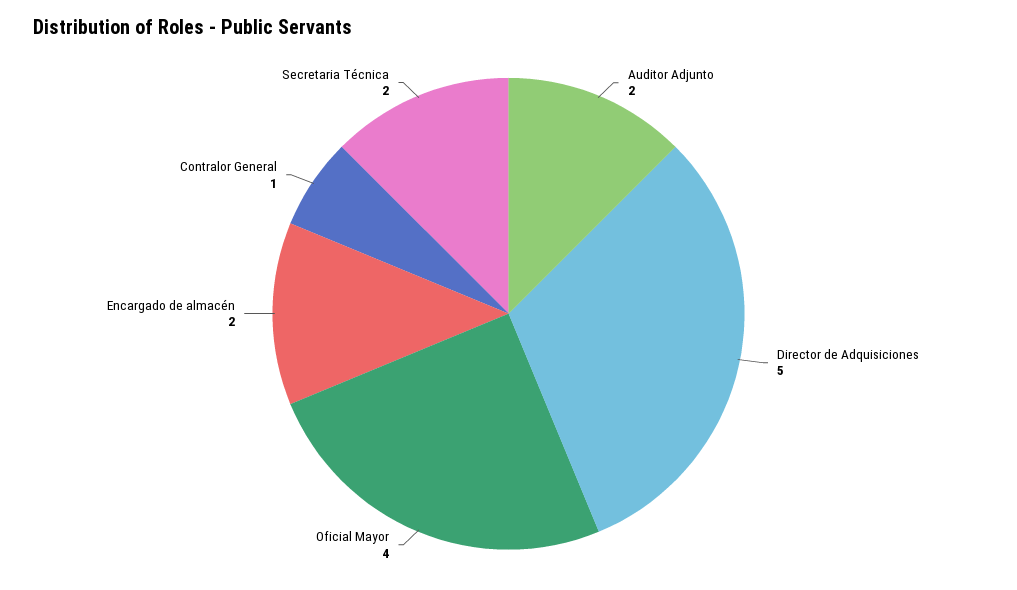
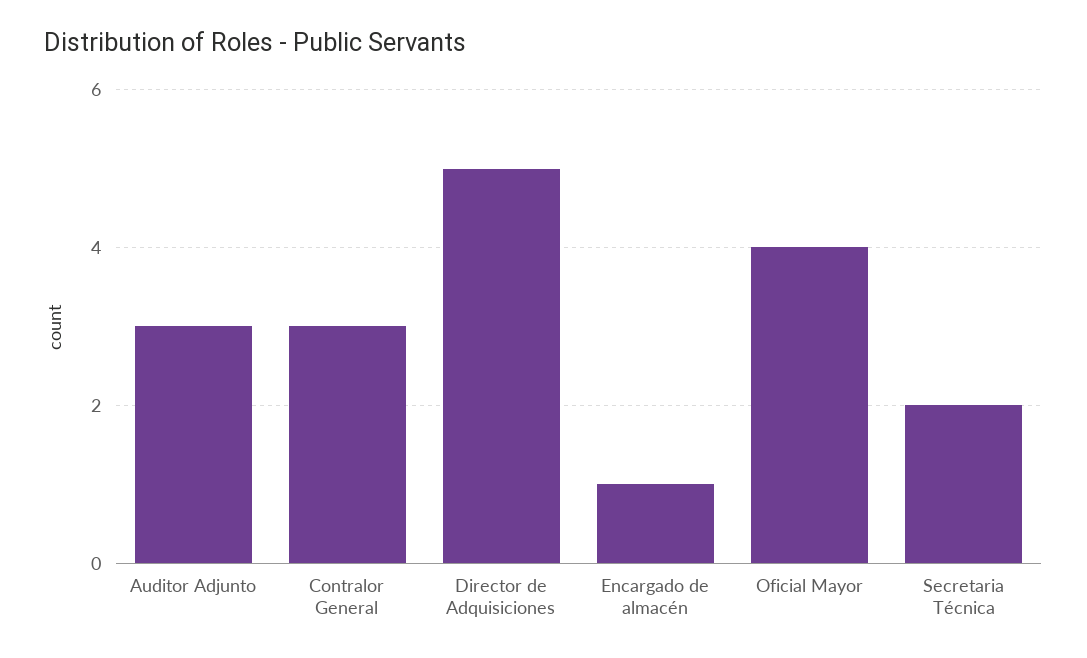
  {
-   "Auditor Adjunto": 2,
+   "Auditor Adjunto": 3,
    "Director de Adquisiciones": 5,
    "Oficial Mayor": 4,
-   "Encargado de almacén": 2,
+   "Encargado de almacén": 1,
-   "Contralor General": 1,
+   "Contralor General": 3,
    "Secretaria Técnica": 2
  }

